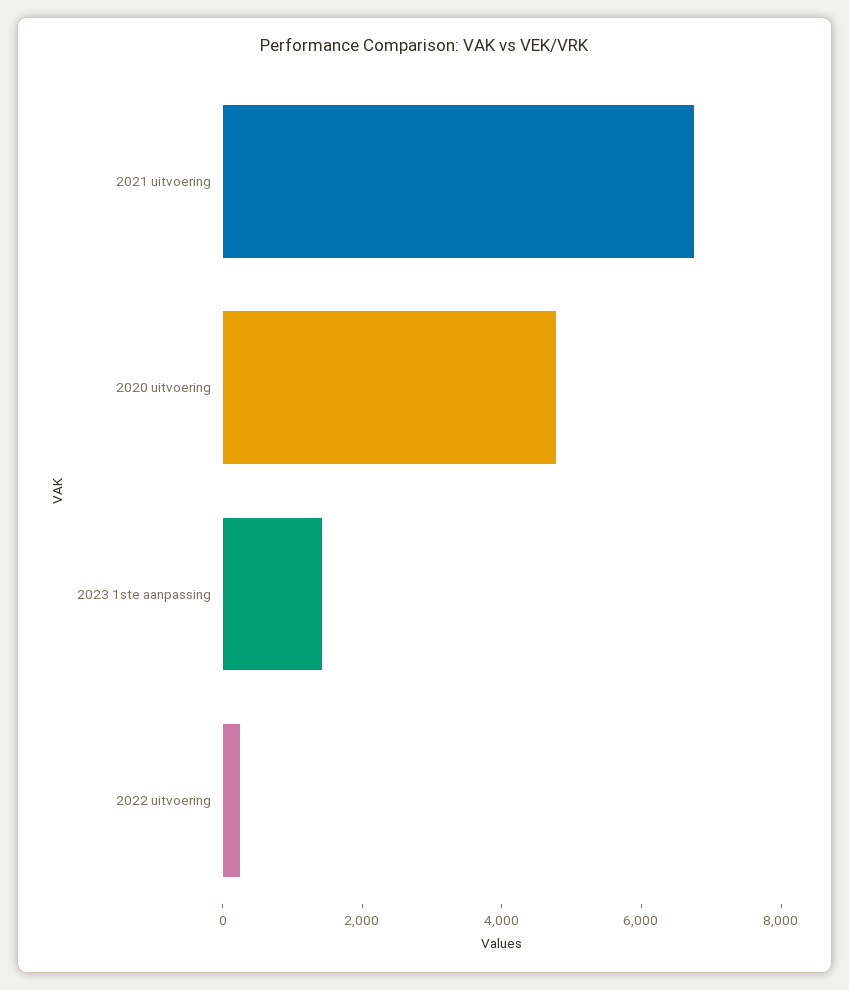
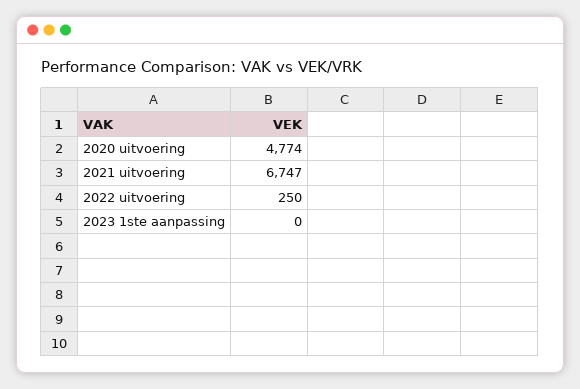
  {
    "2021 uitvoering": 6747,
    "2020 uitvoering": 4774,
-   "2023 1ste aanpassing": 1500,
+   "2023 1ste aanpassing": 0,
    "2022 uitvoering": 250
  }

